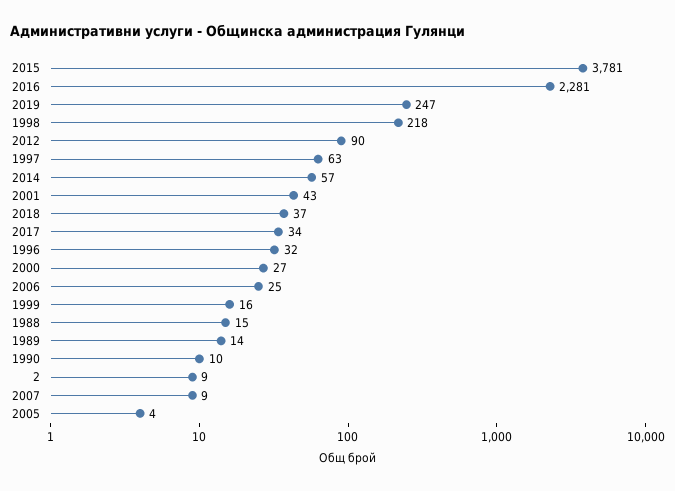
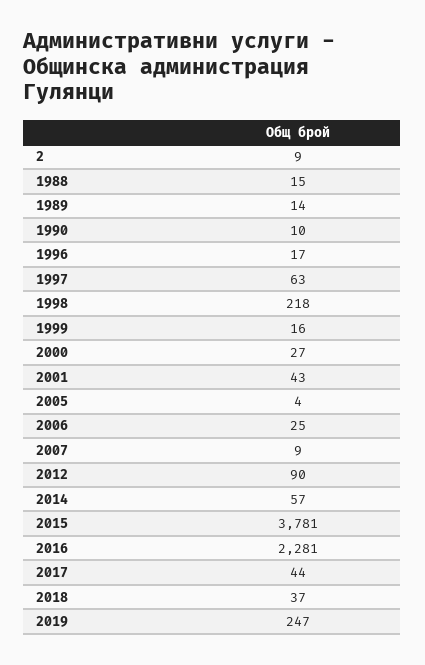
  {
    "2015": 3781,
    "2016": 2281,
    "2019": 247,
    "1998": 218,
    "2012": 90,
    "1997": 63,
    "2014": 57,
    "2001": 43,
    "2018": 37,
-   "2017": 34,
+   "2017": 44,
-   "1996": 32,
+   "1996": 17,
    "2000": 27,
    "2006": 25,
    "1999": 16,
    "1988": 15,
    "1989": 14,
    "1990": 10,
    "2": 9,
    "2007": 9,
    "2005": 4
  }

